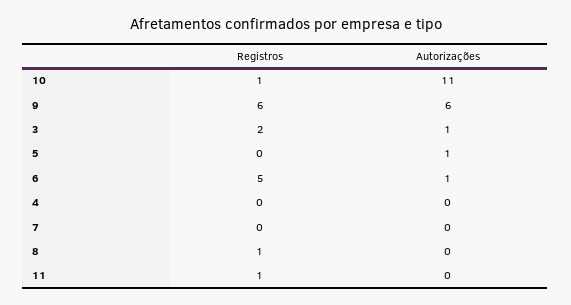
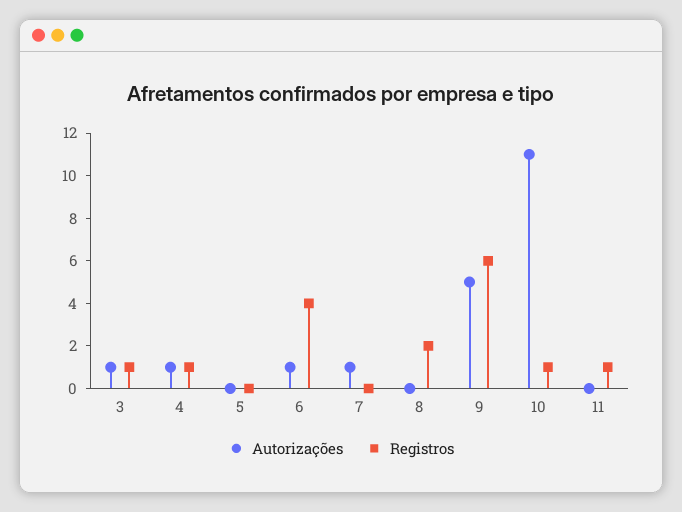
  {
    "Registros": {
      "10": 1,
      "9": 6,
-     "3": 2,
+     "3": 1,
      "5": 0,
-     "6": 5,
+     "6": 4,
-     "4": 0,
+     "4": 1,
      "7": 0,
-     "8": 1,
+     "8": 2,
      "11": 1
    },
    "Autorizações": {
      "10": 11,
-     "9": 6,
+     "9": 5,
      "3": 1,
-     "5": 1,
+     "5": 0,
      "6": 1,
-     "4": 0,
+     "4": 1,
-     "7": 0,
+     "7": 1,
      "8": 0,
      "11": 0
    }
  }

